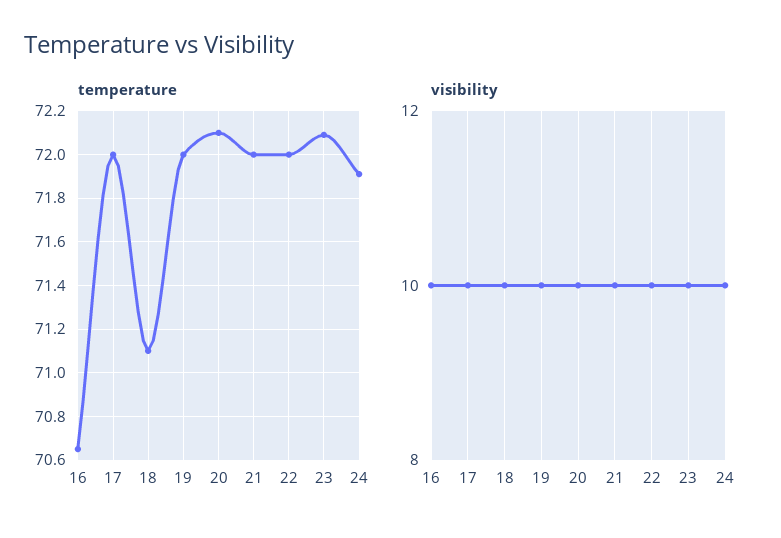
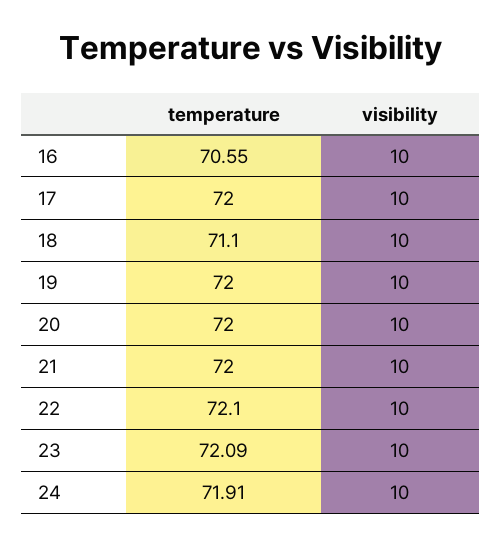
  {
    "temperature": {
-     "16": 70.65,
+     "16": 70.55,
      "17": 72,
      "18": 71.1,
      "19": 72,
-     "20": 72.1,
+     "20": 72,
      "21": 72,
-     "22": 72,
+     "22": 72.1,
      "23": 72.09,
      "24": 71.91
    },
    "visibility": {
      "16": 10,
      "17": 10,
      "18": 10,
      "19": 10,
      "20": 10,
      "21": 10,
      "22": 10,
      "23": 10,
      "24": 10
    }
  }

